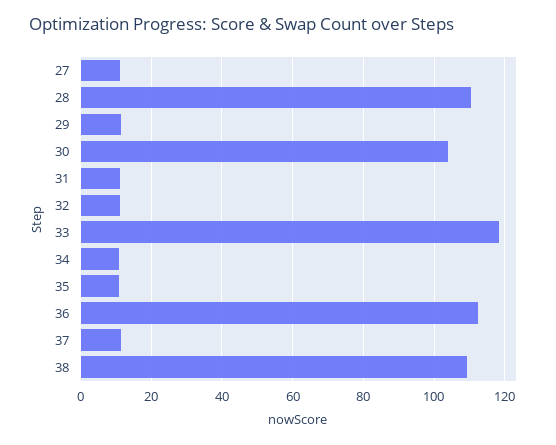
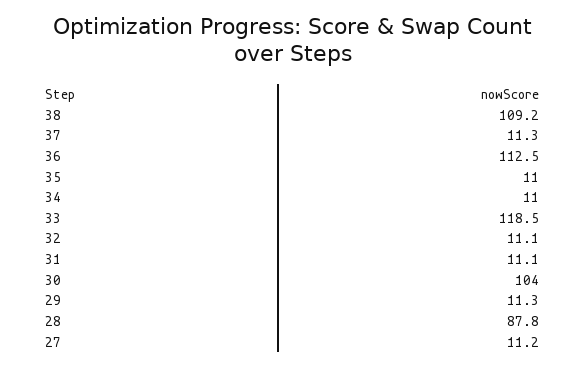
  {
    "27": 11.2,
-   "28": 110,
+   "28": 87.8,
    "29": 11.3,
    "30": 104,
    "31": 11.1,
    "32": 11.1,
    "33": 118.5,
    "34": 11,
    "35": 11,
    "36": 112.5,
    "37": 11.3,
    "38": 109.2
  }

